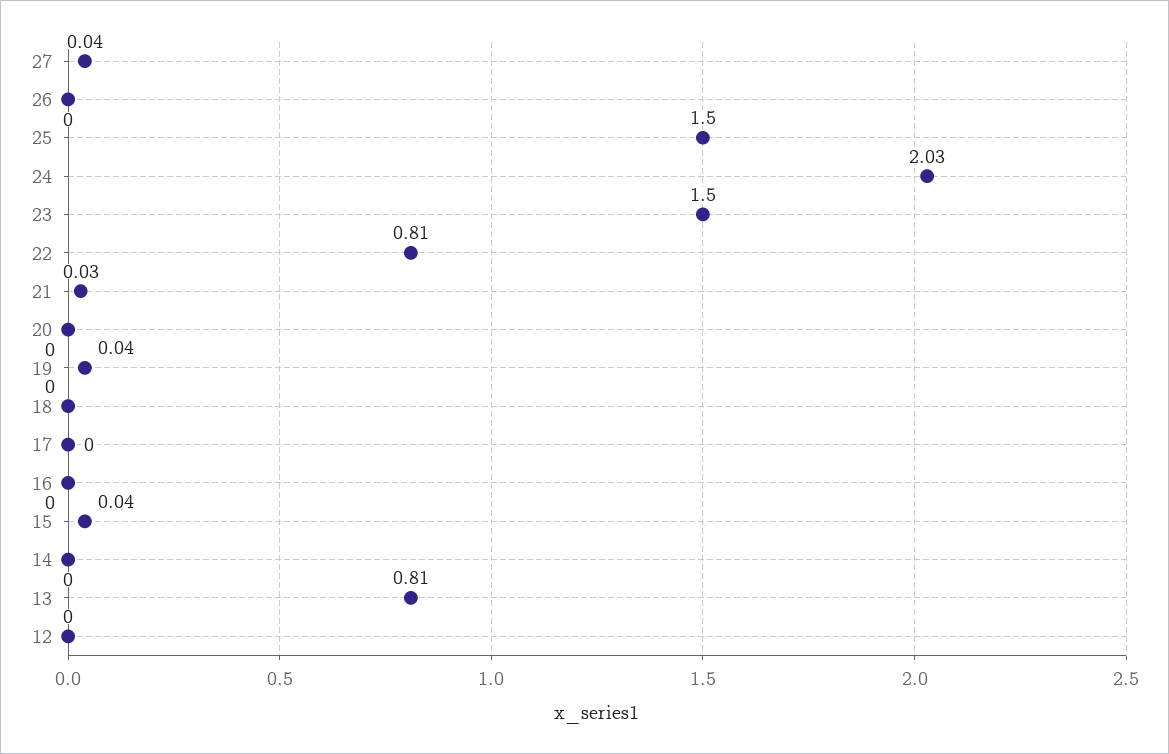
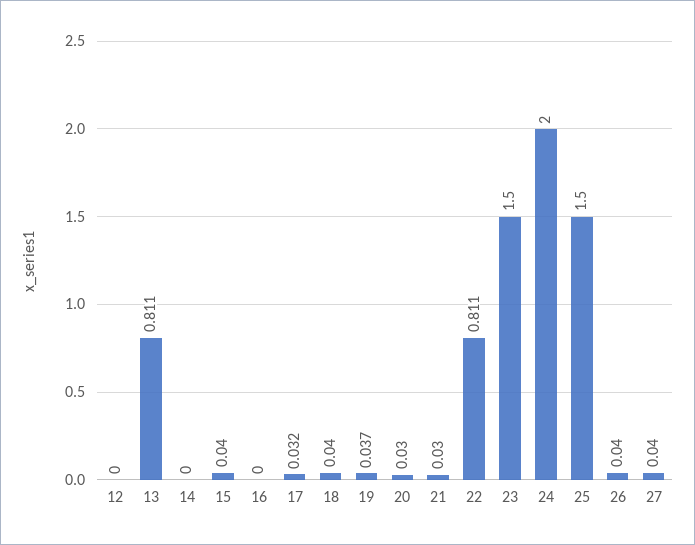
  {
    "27": 0.04,
-   "26": 0,
+   "26": 0.04,
    "25": 1.5,
-   "24": 2.03,
+   "24": 2,
    "23": 1.5,
    "22": 0.811,
    "21": 0.03,
-   "20": 0,
+   "20": 0.03,
    "19": 0.037,
-   "18": 0,
+   "18": 0.04,
-   "17": 0,
+   "17": 0.032,
    "16": 0,
    "15": 0.04,
    "14": 0,
    "13": 0.811,
    "12": 0
  }

